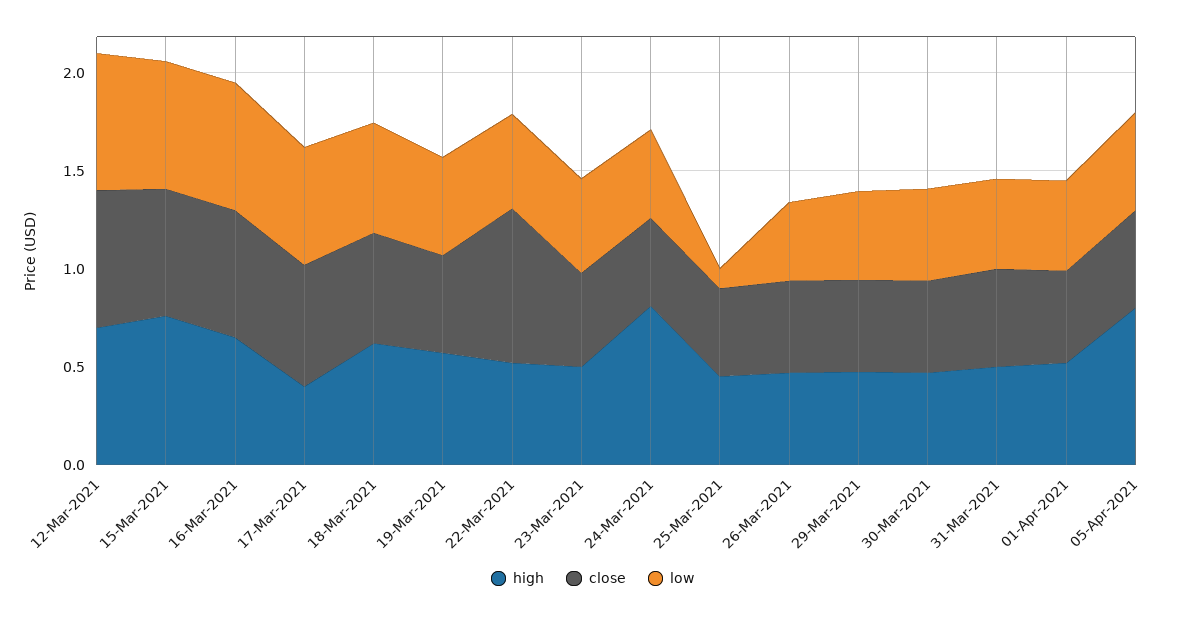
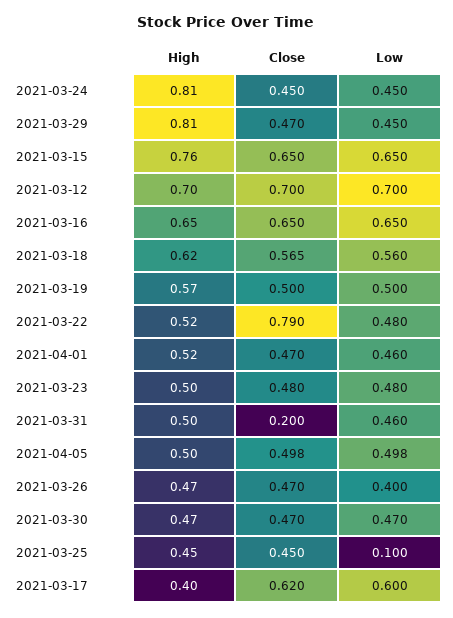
  {
    "high": {
      "12-Mar-2021": 0.7,
      "15-Mar-2021": 0.76,
      "16-Mar-2021": 0.65,
      "17-Mar-2021": 0.4,
      "18-Mar-2021": 0.62,
      "19-Mar-2021": 0.57,
      "22-Mar-2021": 0.52,
      "23-Mar-2021": 0.5,
      "24-Mar-2021": 0.81,
      "25-Mar-2021": 0.45,
      "26-Mar-2021": 0.47,
-     "29-Mar-2021": 0.5,
+     "29-Mar-2021": 0.81,
      "30-Mar-2021": 0.47,
      "31-Mar-2021": 0.5,
      "01-Apr-2021": 0.52,
-     "05-Apr-2021": 0.8
+     "05-Apr-2021": 0.5
    },
    "close": {
      "12-Mar-2021": 0.7,
      "15-Mar-2021": 0.65,
      "16-Mar-2021": 0.65,
      "17-Mar-2021": 0.62,
      "18-Mar-2021": 0.565,
      "19-Mar-2021": 0.5,
      "22-Mar-2021": 0.79,
      "23-Mar-2021": 0.48,
      "24-Mar-2021": 0.45,
      "25-Mar-2021": 0.45,
      "26-Mar-2021": 0.47,
      "29-Mar-2021": 0.47,
      "30-Mar-2021": 0.47,
-     "31-Mar-2021": 0.5,
+     "31-Mar-2021": 0.2,
      "01-Apr-2021": 0.47,
      "05-Apr-2021": 0.498
    },
    "low": {
      "12-Mar-2021": 0.7,
      "15-Mar-2021": 0.65,
      "16-Mar-2021": 0.65,
      "17-Mar-2021": 0.6,
      "18-Mar-2021": 0.56,
      "19-Mar-2021": 0.5,
      "22-Mar-2021": 0.48,
      "23-Mar-2021": 0.48,
      "24-Mar-2021": 0.45,
      "25-Mar-2021": 0.1,
      "26-Mar-2021": 0.4,
      "29-Mar-2021": 0.45,
      "30-Mar-2021": 0.47,
      "31-Mar-2021": 0.46,
      "01-Apr-2021": 0.46,
      "05-Apr-2021": 0.498
    }
  }

